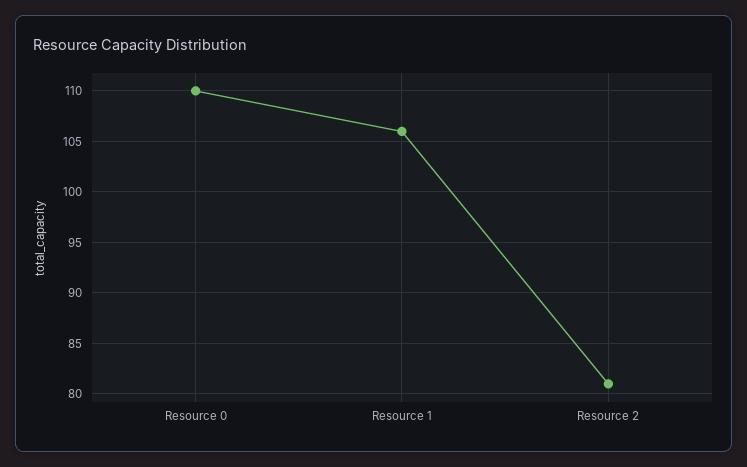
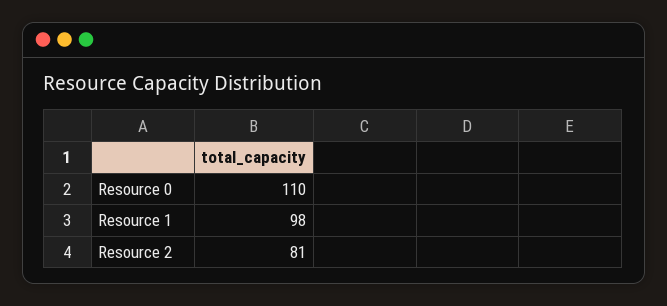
  {
    "Resource 0": 110,
-   "Resource 1": 106,
+   "Resource 1": 98,
    "Resource 2": 81
  }

